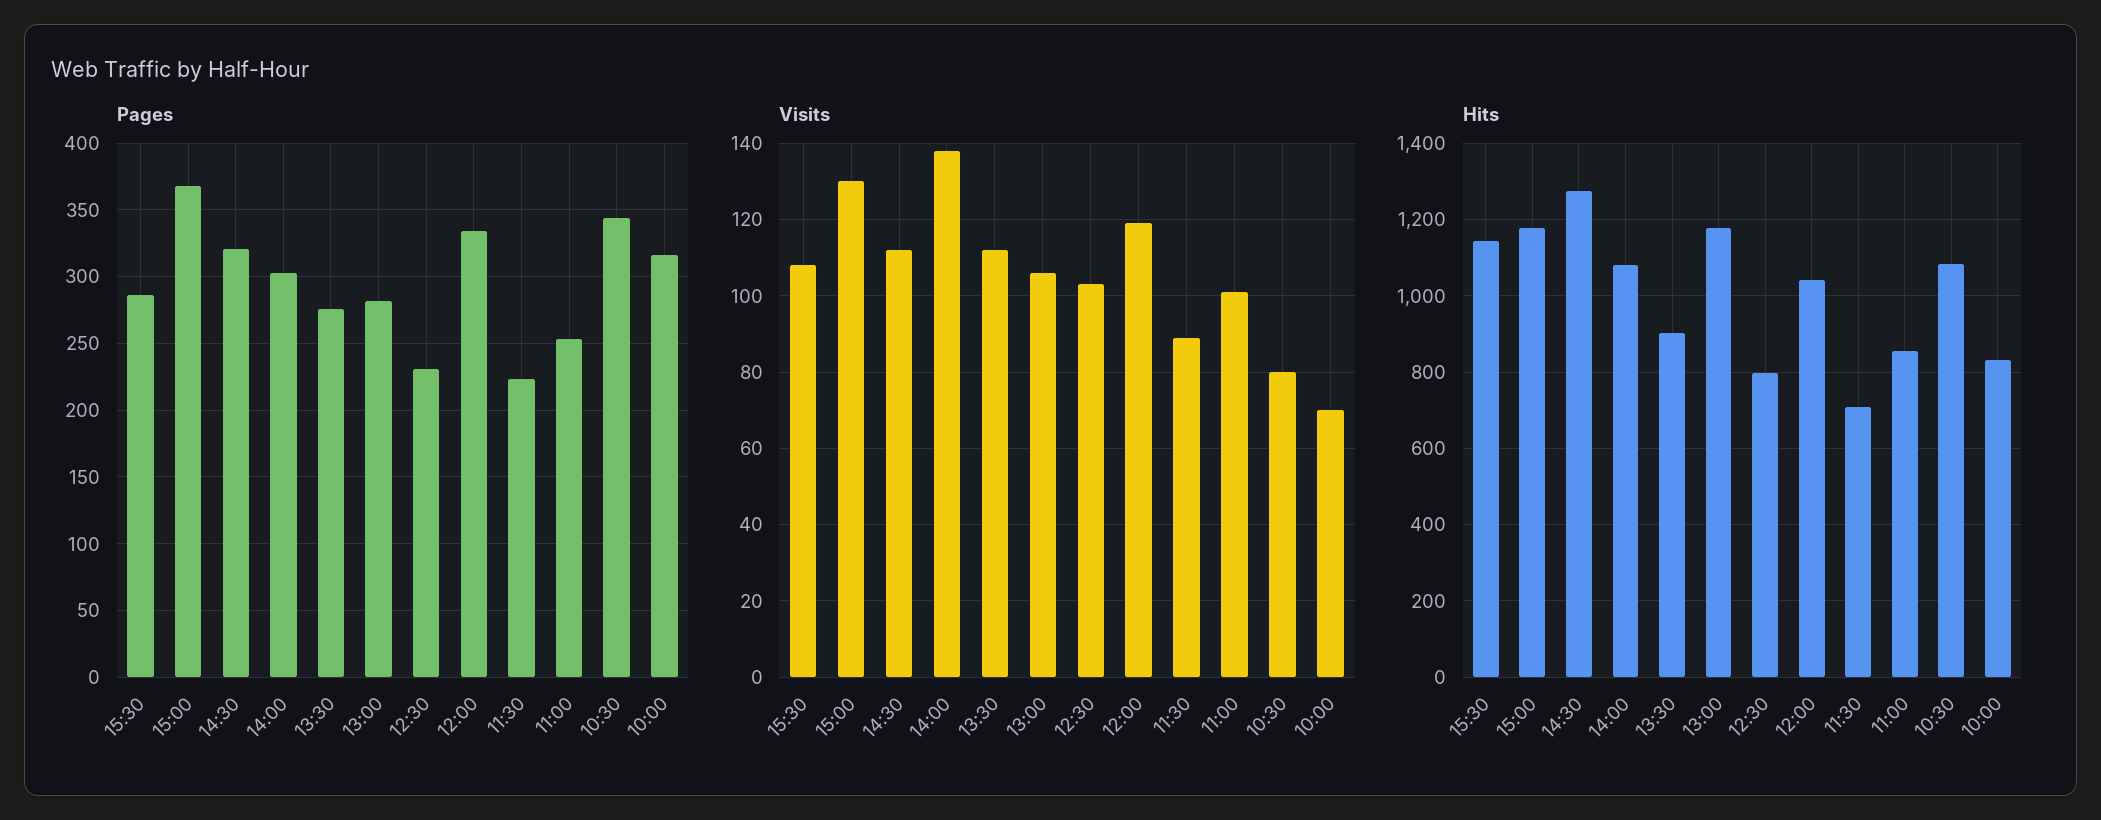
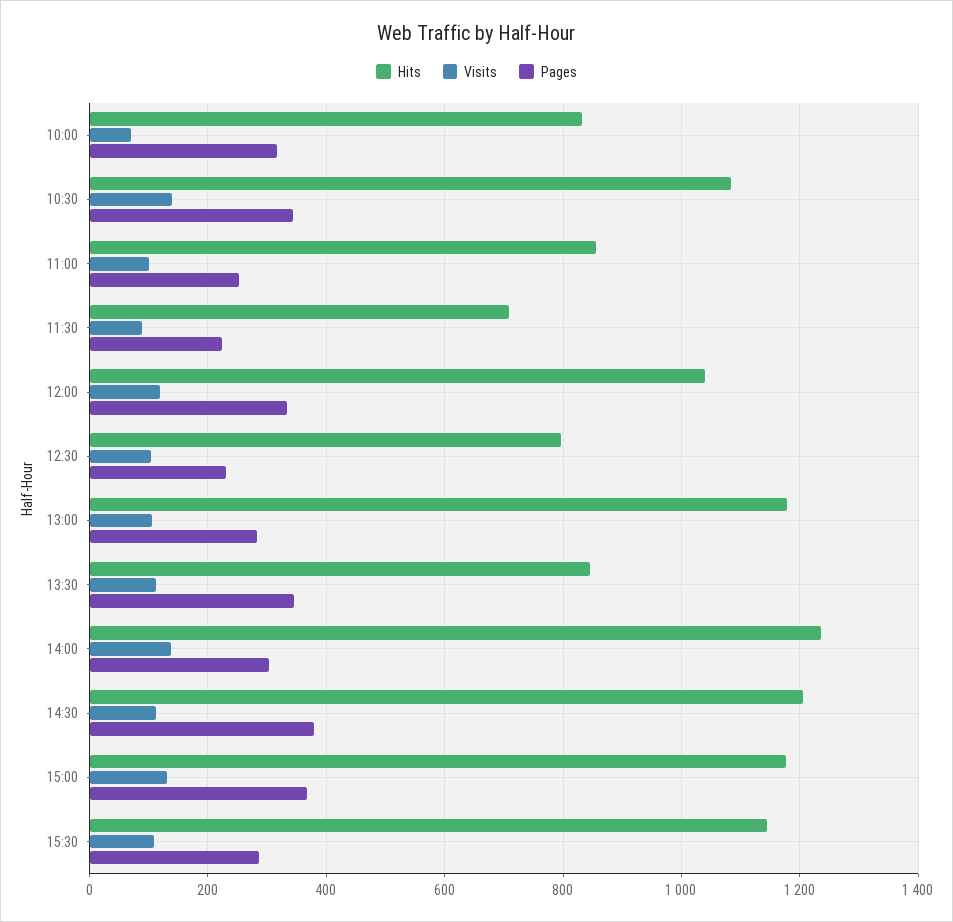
  {
    "Pages": {
      "15:30": 285,
      "15:00": 370,
-     "14:30": 320,
+     "14:30": 380,
      "14:00": 305,
-     "13:30": 275,
+     "13:30": 340,
      "13:00": 280,
      "12:30": 230,
      "12:00": 335,
      "11:30": 225,
      "11:00": 255,
      "10:30": 345,
      "10:00": 315
    },
    "Visits": {
      "15:30": 110,
      "15:00": 130,
      "14:30": 110,
      "14:00": 140,
      "13:30": 110,
      "13:00": 105,
      "12:30": 105,
      "12:00": 120,
      "11:30": 90,
      "11:00": 100,
-     "10:30": 80,
+     "10:30": 140,
      "10:00": 70
    },
    "Hits": {
      "15:30": 1140,
      "15:00": 1180,
-     "14:30": 1280,
+     "14:30": 1200,
-     "14:00": 1080,
+     "14:00": 1240,
-     "13:30": 900,
+     "13:30": 840,
      "13:00": 1180,
      "12:30": 800,
      "12:00": 1040,
      "11:30": 700,
      "11:00": 860,
      "10:30": 1080,
      "10:00": 840
    }
  }

